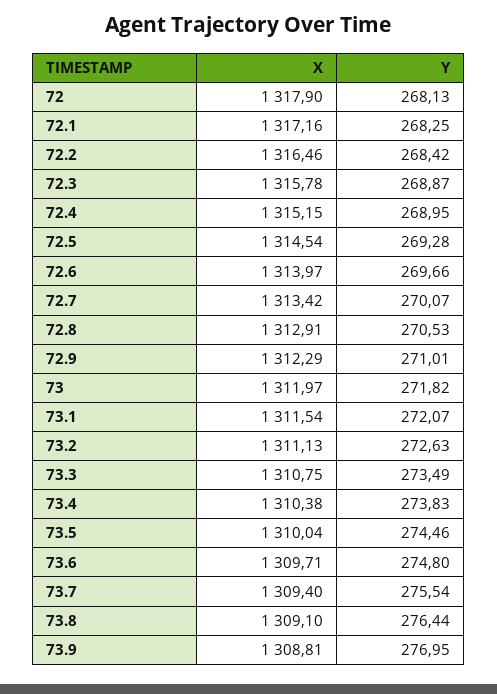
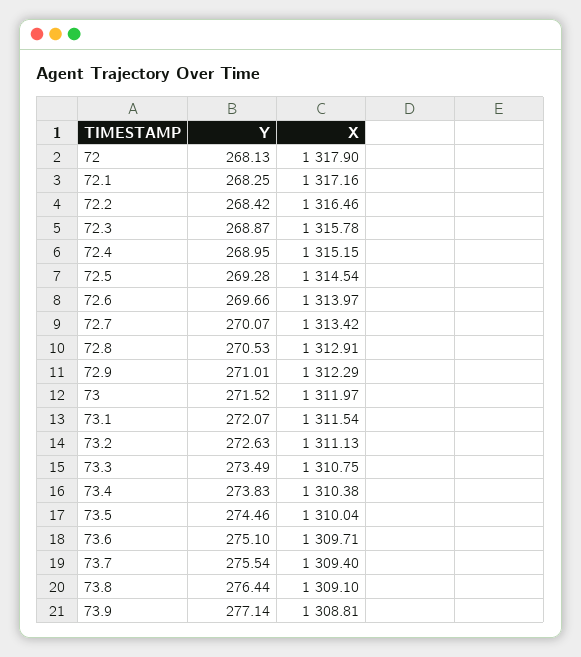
  {
    "X": {
      "72": 1317.9,
      "72.1": 1317.16,
      "72.2": 1316.46,
      "72.3": 1315.78,
      "72.4": 1315.15,
      "72.5": 1314.54,
      "72.6": 1313.97,
      "72.7": 1313.42,
      "72.8": 1312.91,
      "72.9": 1312.29,
      "73": 1311.97,
      "73.1": 1311.54,
      "73.2": 1311.13,
      "73.3": 1310.75,
      "73.4": 1310.38,
      "73.5": 1310.04,
      "73.6": 1309.71,
      "73.7": 1309.4,
      "73.8": 1309.1,
      "73.9": 1308.81
    },
    "Y": {
      "72": 268.13,
      "72.1": 268.25,
      "72.2": 268.42,
      "72.3": 268.87,
      "72.4": 268.95,
      "72.5": 269.28,
      "72.6": 269.66,
      "72.7": 270.07,
      "72.8": 270.53,
      "72.9": 271.01,
-     "73": 271.82,
+     "73": 271.52,
      "73.1": 272.07,
      "73.2": 272.63,
      "73.3": 273.49,
      "73.4": 273.83,
      "73.5": 274.46,
-     "73.6": 274.8,
+     "73.6": 275.1,
      "73.7": 275.54,
      "73.8": 276.44,
-     "73.9": 276.95
+     "73.9": 277.14
    }
  }

